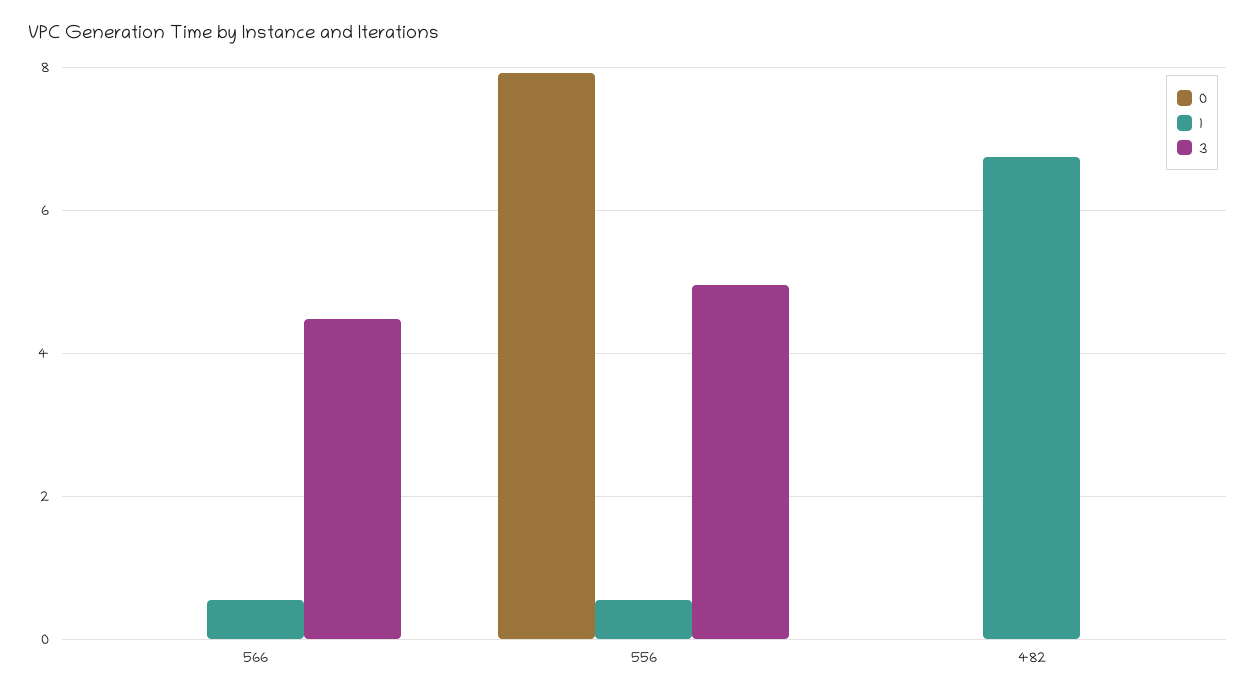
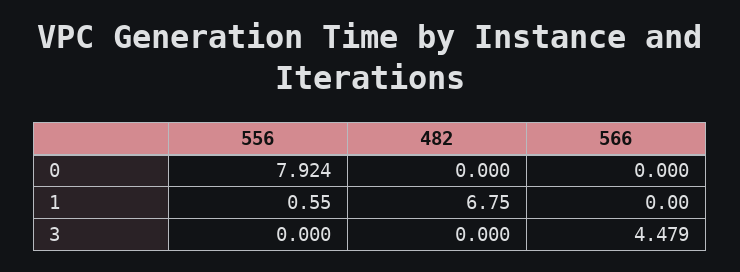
  {
    "0": {
      "566": 0,
      "556": 7.924,
      "482": 0
    },
    "1": {
-     "566": 0.6,
+     "566": 0,
      "556": 0.55,
      "482": 6.75
    },
    "3": {
      "566": 4.479,
-     "556": 5,
+     "556": 0,
      "482": 0
    }
  }

